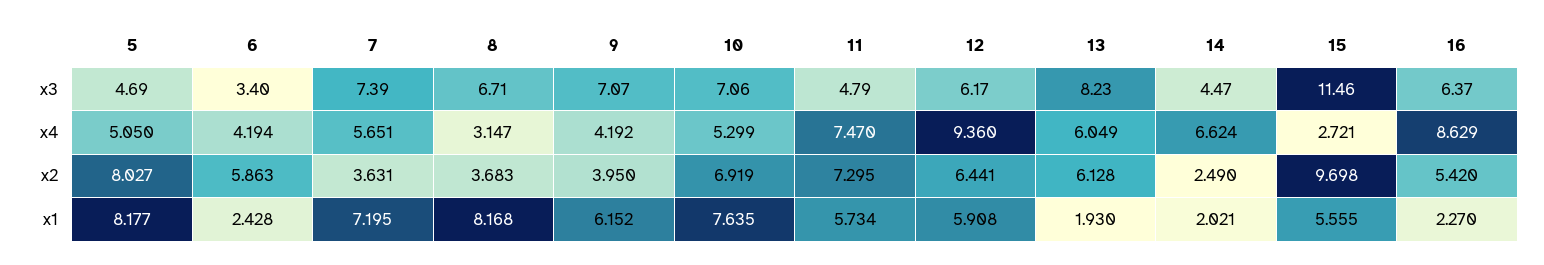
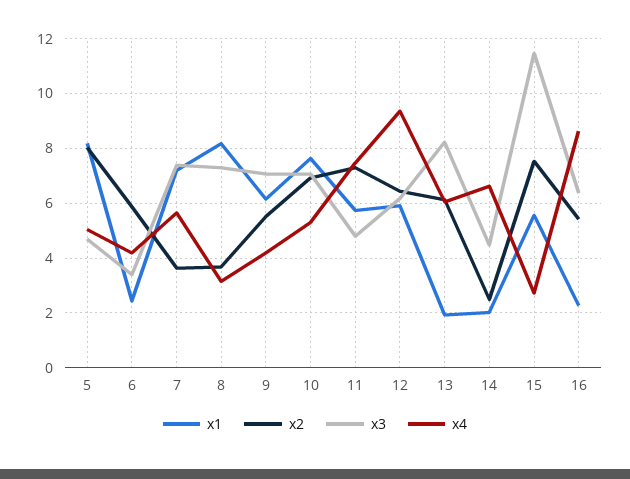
  {
    "x3": {
      "5": 4.69,
      "6": 3.4,
      "7": 7.39,
-     "8": 6.71,
+     "8": 7.25,
      "9": 7.07,
      "10": 7.06,
      "11": 4.79,
      "12": 6.17,
      "13": 8.23,
      "14": 4.47,
      "15": 11.46,
      "16": 6.37
    },
    "x4": {
      "5": 5.05,
      "6": 4.194,
      "7": 5.651,
      "8": 3.147,
      "9": 4.192,
      "10": 5.299,
      "11": 7.47,
      "12": 9.36,
      "13": 6.049,
      "14": 6.624,
      "15": 2.721,
      "16": 8.629
    },
    "x2": {
      "5": 8.027,
      "6": 5.863,
      "7": 3.631,
      "8": 3.683,
-     "9": 3.95,
+     "9": 5.5,
      "10": 6.919,
      "11": 7.295,
      "12": 6.441,
      "13": 6.128,
      "14": 2.49,
-     "15": 9.698,
+     "15": 7.5,
      "16": 5.42
    },
    "x1": {
      "5": 8.177,
      "6": 2.428,
      "7": 7.195,
      "8": 8.168,
      "9": 6.152,
      "10": 7.635,
      "11": 5.734,
      "12": 5.908,
      "13": 1.93,
      "14": 2.021,
      "15": 5.555,
      "16": 2.27
    }
  }

